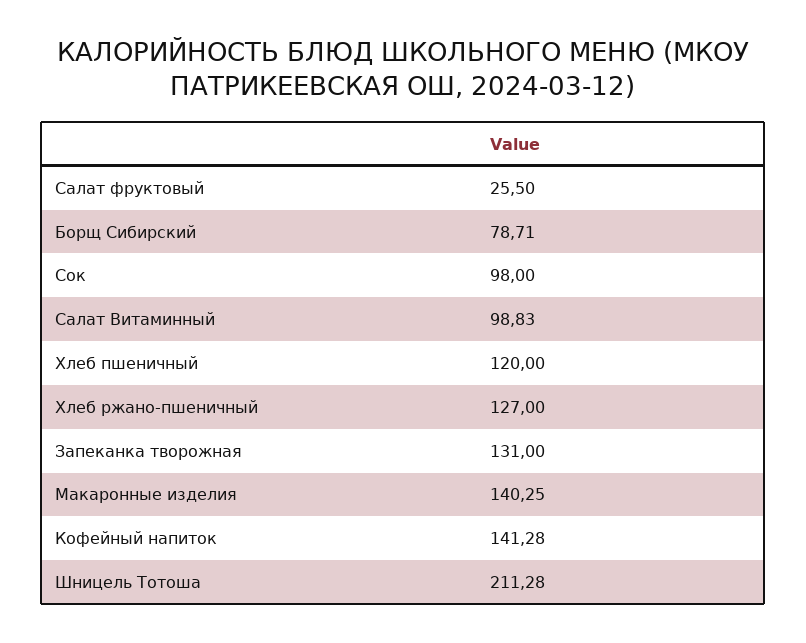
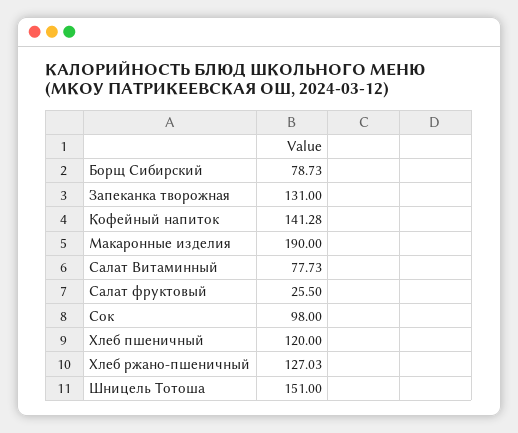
  {
    "Салат фруктовый": 25.5,
-   "Борщ Сибирский": 78.71,
+   "Борщ Сибирский": 78.73,
    "Сок": 98,
-   "Салат Витаминный": 98.83,
+   "Салат Витаминный": 77.73,
    "Хлеб пшеничный": 120,
-   "Хлеб ржано-пшеничный": 127,
+   "Хлеб ржано-пшеничный": 127.03,
    "Запеканка творожная": 131,
-   "Макаронные изделия": 140.25,
+   "Макаронные изделия": 190,
    "Кофейный напиток": 141.28,
-   "Шницель Тотоша": 211.28
+   "Шницель Тотоша": 151
  }

